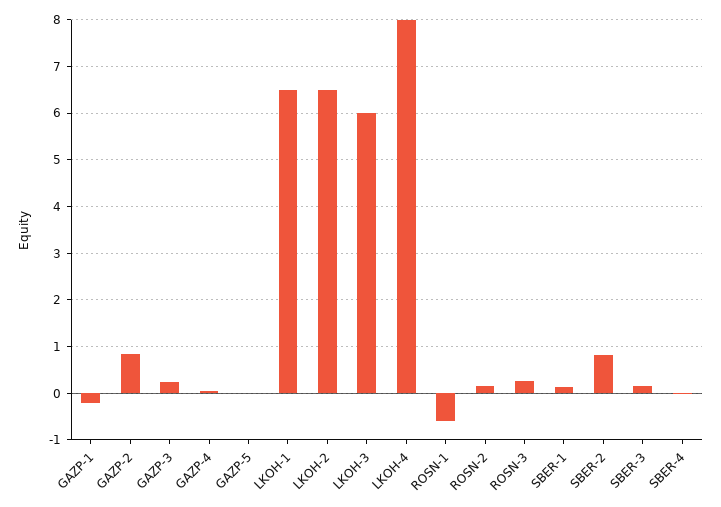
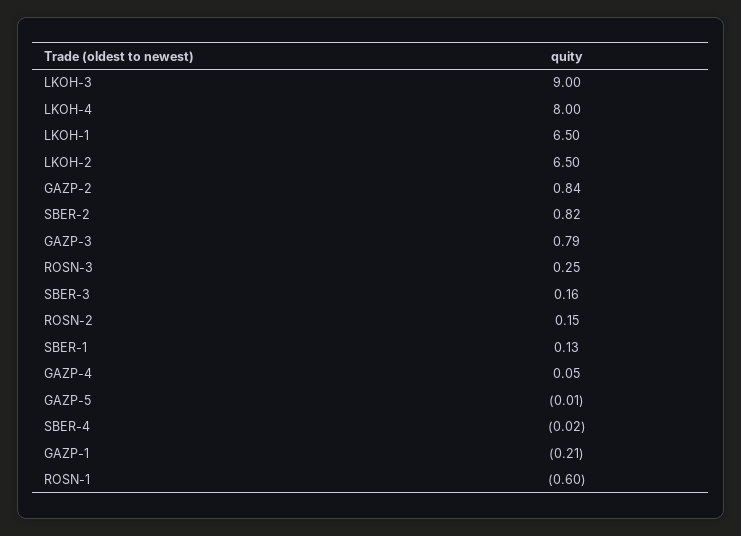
  {
    "GAZP-1": -0.21,
    "GAZP-2": 0.84,
-   "GAZP-3": 0.2,
+   "GAZP-3": 0.79,
    "GAZP-4": 0.05,
    "GAZP-5": -0.01,
    "LKOH-1": 6.5,
    "LKOH-2": 6.5,
-   "LKOH-3": 6,
+   "LKOH-3": 9,
    "LKOH-4": 8,
    "ROSN-1": -0.6,
    "ROSN-2": 0.15,
    "ROSN-3": 0.25,
    "SBER-1": 0.13,
    "SBER-2": 0.82,
    "SBER-3": 0.16,
    "SBER-4": -0.02
  }

